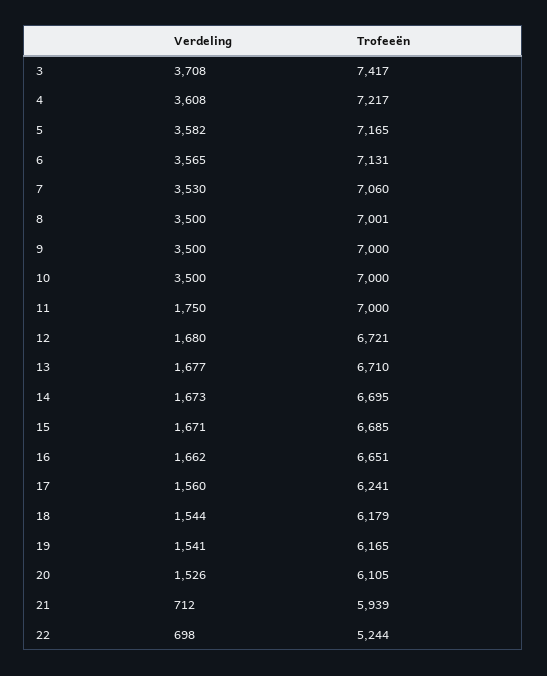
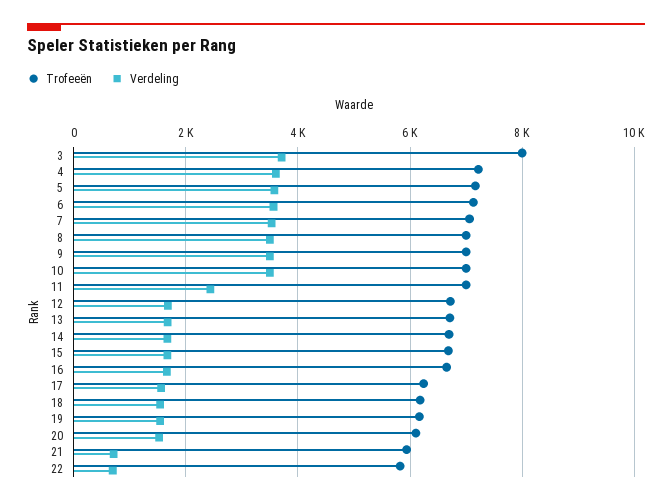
  {
    "Verdeling": {
      "3": 3708,
      "4": 3608,
      "5": 3582,
      "6": 3565,
      "7": 3530,
      "8": 3500,
      "9": 3500,
      "10": 3500,
-     "11": 1750,
+     "11": 2400,
      "12": 1680,
      "13": 1677,
      "14": 1673,
      "15": 1671,
      "16": 1662,
      "17": 1560,
      "18": 1544,
      "19": 1541,
      "20": 1526,
      "21": 712,
      "22": 698
    },
    "Trofeeën": {
-     "3": 7417,
+     "3": 8000,
      "4": 7217,
      "5": 7165,
      "6": 7131,
      "7": 7060,
      "8": 7001,
      "9": 7000,
      "10": 7000,
      "11": 7000,
      "12": 6721,
      "13": 6710,
      "14": 6695,
      "15": 6685,
      "16": 6651,
      "17": 6241,
      "18": 6179,
      "19": 6165,
      "20": 6105,
      "21": 5939,
-     "22": 5244
+     "22": 5800
    }
  }

